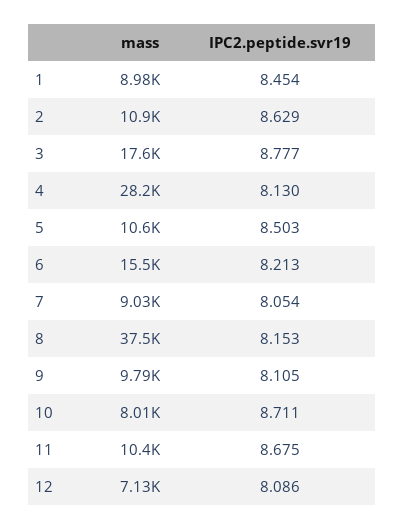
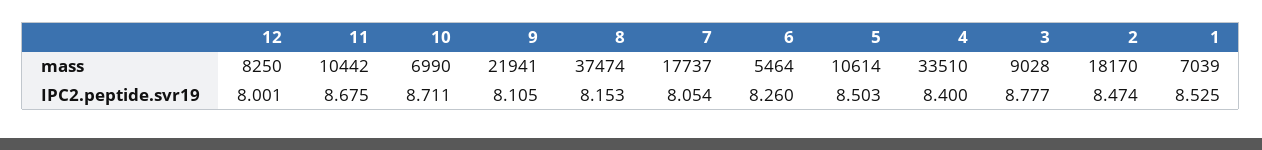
  {
    "mass": {
-     "1": 8980,
+     "1": 7039,
-     "2": 10900,
+     "2": 18170,
-     "3": 17600,
+     "3": 9028,
-     "4": 28200,
+     "4": 33510,
      "5": 10614,
-     "6": 15500,
+     "6": 5464,
-     "7": 9030,
+     "7": 17737,
      "8": 37474,
-     "9": 9790,
+     "9": 21941,
-     "10": 8010,
+     "10": 6990,
      "11": 10442,
-     "12": 7130
+     "12": 8250
    },
    "IPC2.peptide.svr19": {
-     "1": 8.454,
+     "1": 8.525,
-     "2": 8.629,
+     "2": 8.474,
      "3": 8.777,
-     "4": 8.13,
+     "4": 8.4,
      "5": 8.503,
-     "6": 8.213,
+     "6": 8.26,
      "7": 8.054,
      "8": 8.153,
      "9": 8.105,
      "10": 8.711,
      "11": 8.675,
-     "12": 8.086
+     "12": 8.001
    }
  }

